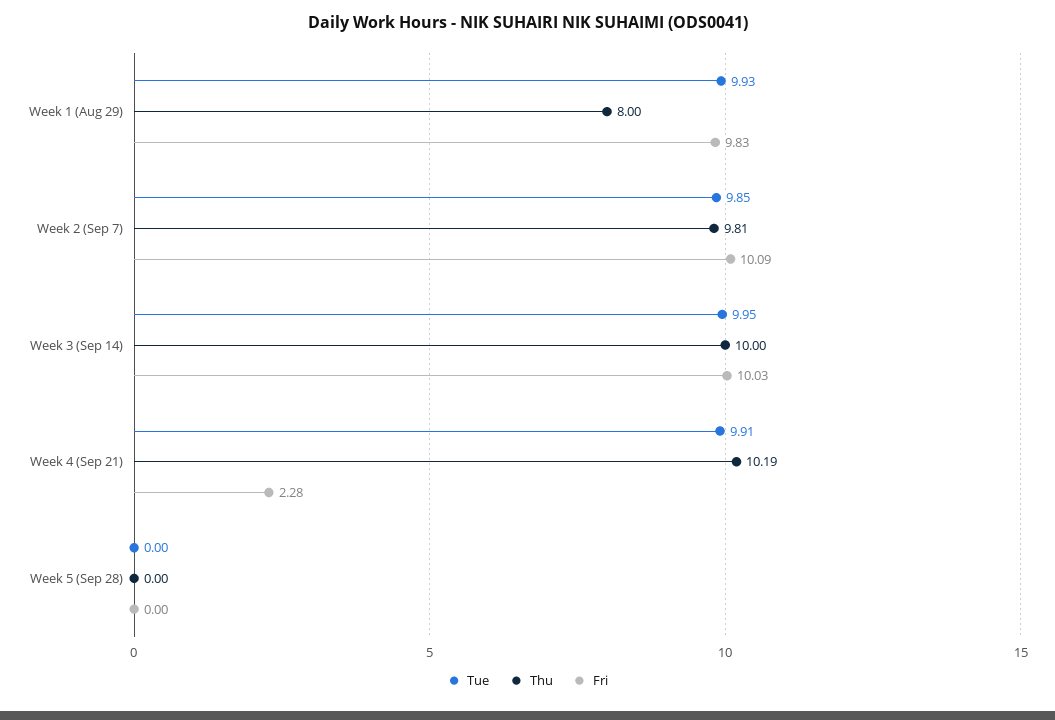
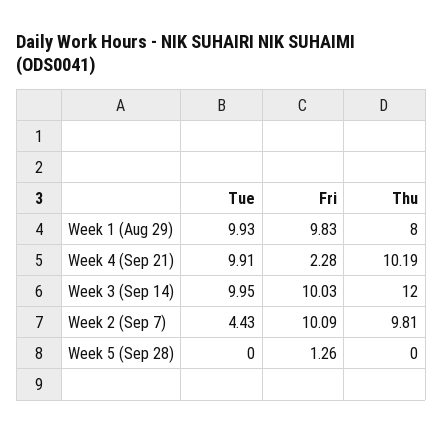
  {
    "Tue": {
      "Week 1 (Aug 29)": 9.93,
-     "Week 2 (Sep 7)": 9.85,
+     "Week 2 (Sep 7)": 4.43,
      "Week 3 (Sep 14)": 9.95,
      "Week 4 (Sep 21)": 9.91,
      "Week 5 (Sep 28)": 0
    },
    "Thu": {
      "Week 1 (Aug 29)": 8,
      "Week 2 (Sep 7)": 9.81,
-     "Week 3 (Sep 14)": 10,
+     "Week 3 (Sep 14)": 12,
      "Week 4 (Sep 21)": 10.19,
      "Week 5 (Sep 28)": 0
    },
    "Fri": {
      "Week 1 (Aug 29)": 9.83,
      "Week 2 (Sep 7)": 10.09,
      "Week 3 (Sep 14)": 10.03,
      "Week 4 (Sep 21)": 2.28,
-     "Week 5 (Sep 28)": 0
+     "Week 5 (Sep 28)": 1.26
    }
  }

